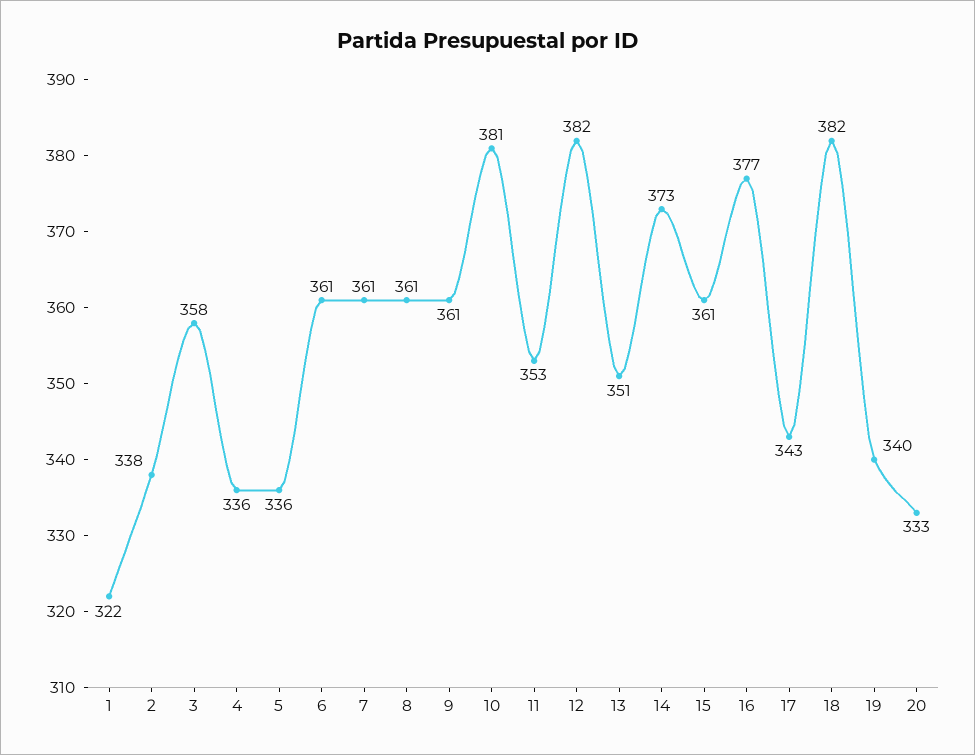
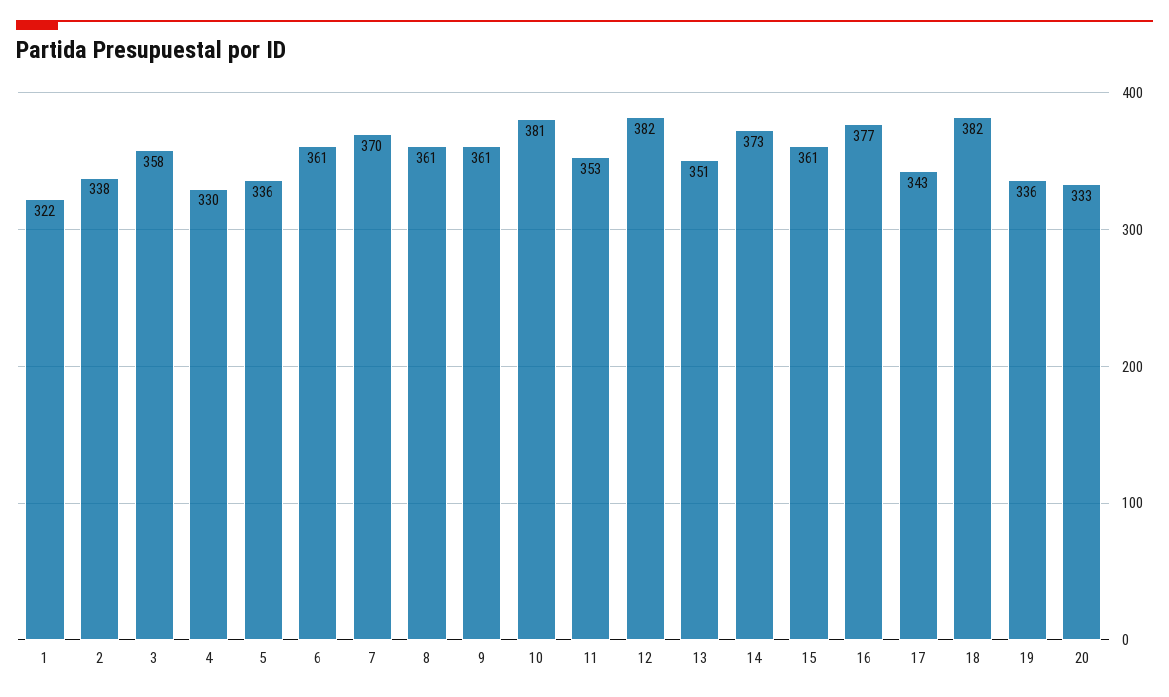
  {
    "1": 322,
    "2": 338,
    "3": 358,
-   "4": 336,
+   "4": 330,
    "5": 336,
    "6": 361,
-   "7": 361,
+   "7": 370,
    "8": 361,
    "9": 361,
    "10": 381,
    "11": 353,
    "12": 382,
    "13": 351,
    "14": 373,
    "15": 361,
    "16": 377,
    "17": 343,
    "18": 382,
-   "19": 340,
+   "19": 336,
    "20": 333
  }

